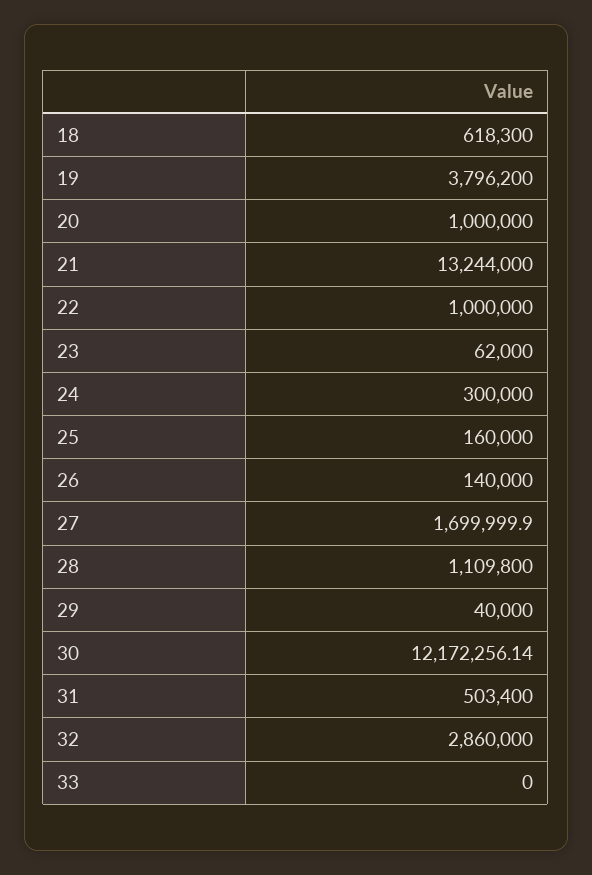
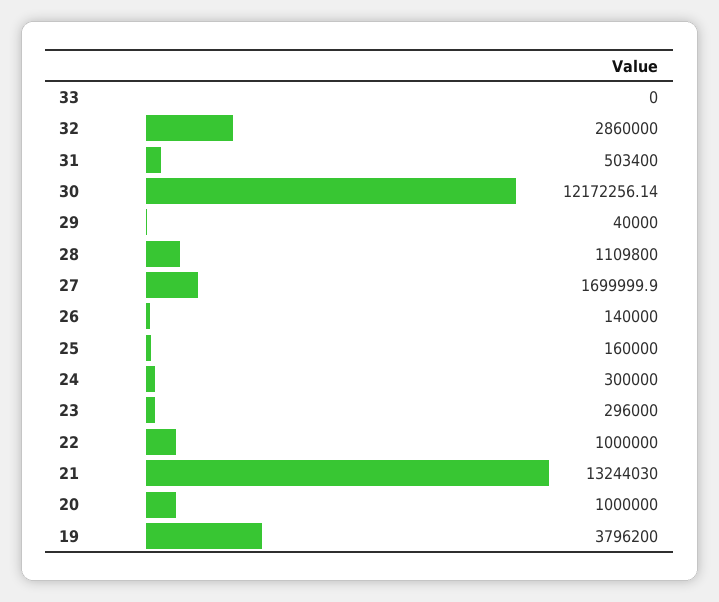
  {
-   "18": 618300,
    "19": 3796200,
    "20": 1000000,
-   "21": 13244000,
+   "21": 13244030,
    "22": 1000000,
-   "23": 62000,
+   "23": 296000,
    "24": 300000,
    "25": 160000,
    "26": 140000,
    "27": 1699999.9,
    "28": 1109800,
    "29": 40000,
    "30": 12172256.14,
    "31": 503400,
    "32": 2860000,
    "33": 0
  }

